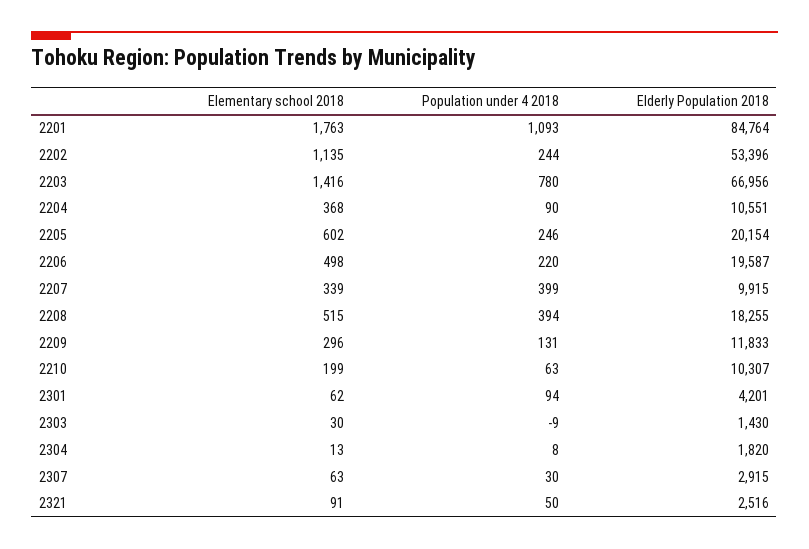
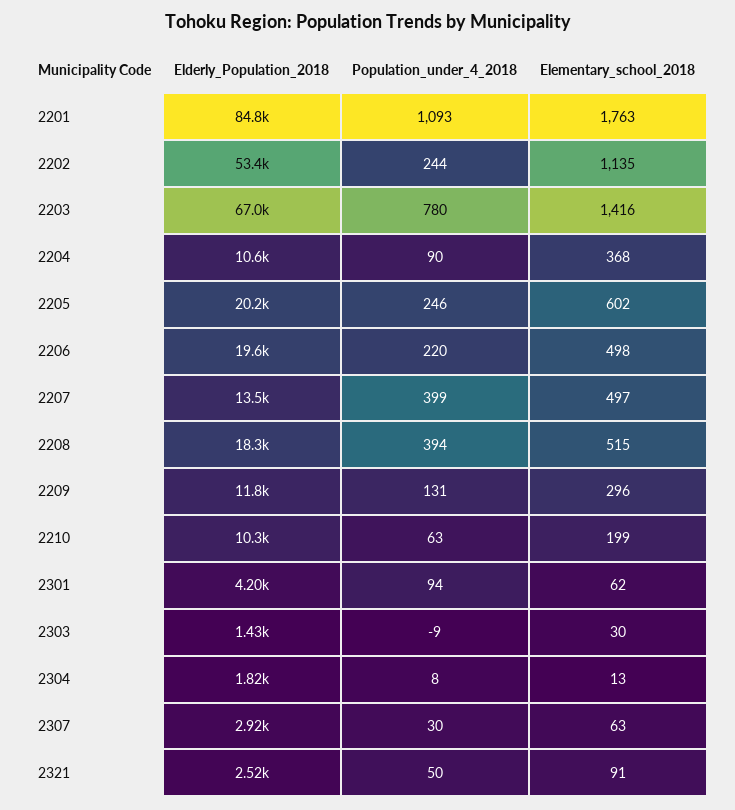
  {
    "Elementary school 2018": {
      "2201": 1763,
      "2202": 1135,
      "2203": 1416,
      "2204": 368,
      "2205": 602,
      "2206": 498,
-     "2207": 339,
+     "2207": 497,
      "2208": 515,
      "2209": 296,
      "2210": 199,
      "2301": 62,
      "2303": 30,
      "2304": 13,
      "2307": 63,
      "2321": 91
    },
    "Population under 4 2018": {
      "2201": 1093,
      "2202": 244,
      "2203": 780,
      "2204": 90,
      "2205": 246,
      "2206": 220,
      "2207": 399,
      "2208": 394,
      "2209": 131,
      "2210": 63,
      "2301": 94,
      "2303": -9,
      "2304": 8,
      "2307": 30,
      "2321": 50
    },
    "Elderly Population 2018": {
      "2201": 84764,
      "2202": 53396,
      "2203": 66956,
      "2204": 10551,
      "2205": 20154,
      "2206": 19587,
-     "2207": 9915,
+     "2207": 13500,
      "2208": 18255,
      "2209": 11833,
      "2210": 10307,
      "2301": 4201,
      "2303": 1430,
      "2304": 1820,
      "2307": 2915,
      "2321": 2516
    }
  }

